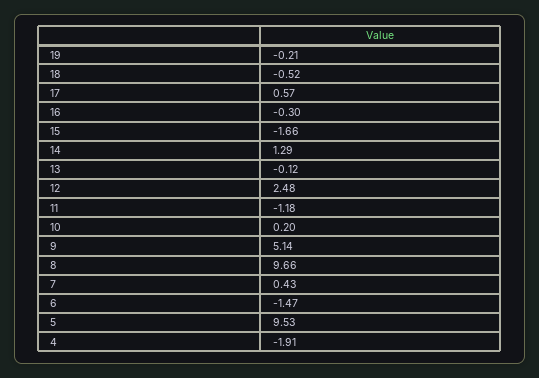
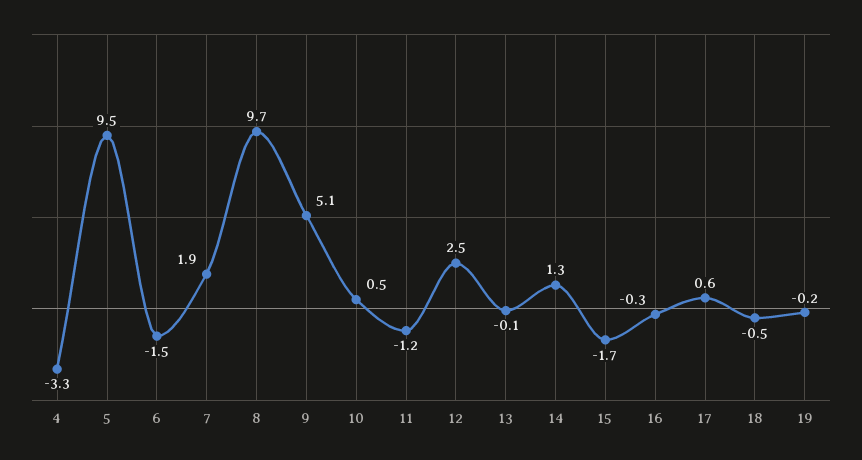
  {
    "19": -0.21,
    "18": -0.52,
    "17": 0.57,
    "16": -0.3,
    "15": -1.66,
    "14": 1.29,
    "13": -0.12,
    "12": 2.48,
    "11": -1.18,
-   "10": 0.2,
+   "10": 0.5,
    "9": 5.14,
    "8": 9.66,
-   "7": 0.43,
+   "7": 1.9,
    "6": -1.47,
    "5": 9.53,
-   "4": -1.91
+   "4": -3.3
  }

